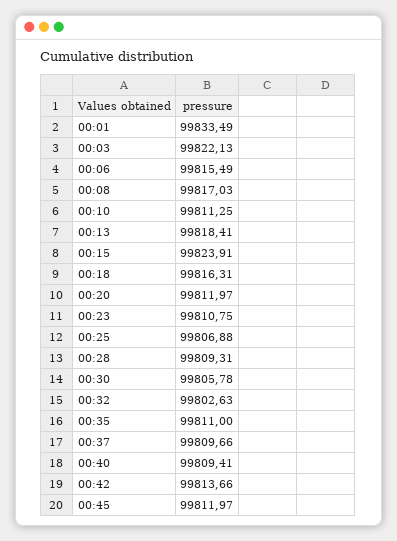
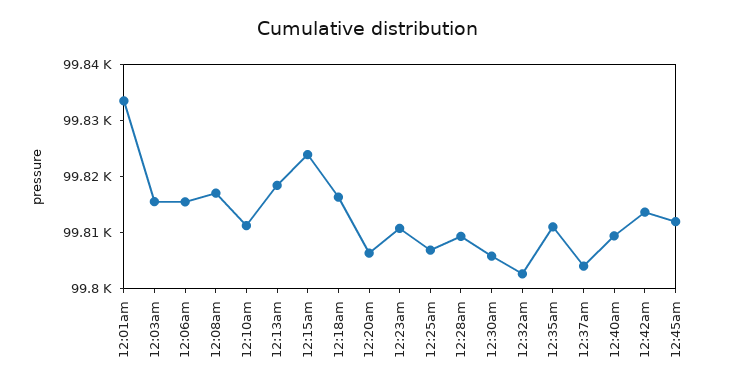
  {
    "00:01": 99833.49,
-   "00:03": 99822.13,
+   "00:03": 99816,
    "00:06": 99815.49,
    "00:08": 99817.03,
    "00:10": 99811.25,
    "00:13": 99818.41,
    "00:15": 99823.91,
    "00:18": 99816.31,
-   "00:20": 99811.97,
+   "00:20": 99806,
    "00:23": 99810.75,
    "00:25": 99806.88,
    "00:28": 99809.31,
    "00:30": 99805.78,
    "00:32": 99802.63,
    "00:35": 99811,
-   "00:37": 99809.66,
+   "00:37": 99804,
    "00:40": 99809.41,
    "00:42": 99813.66,
    "00:45": 99811.97
  }

